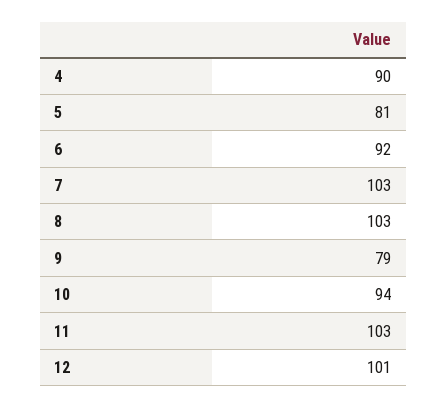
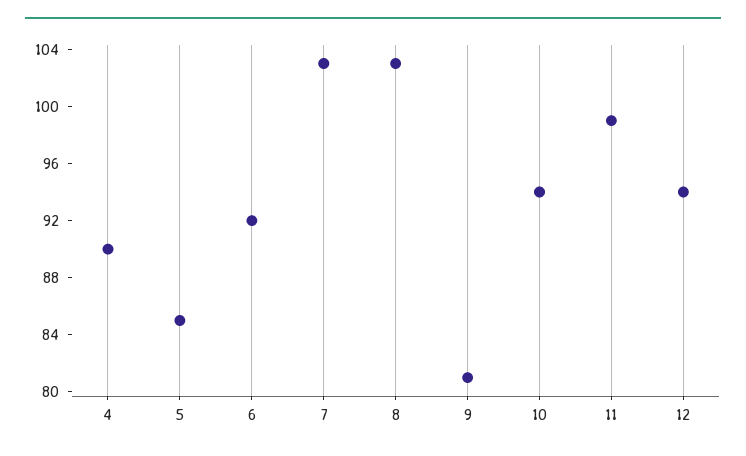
  {
    "4": 90,
-   "5": 81,
+   "5": 85,
    "6": 92,
    "7": 103,
    "8": 103,
-   "9": 79,
+   "9": 81,
    "10": 94,
-   "11": 103,
+   "11": 99,
-   "12": 101
+   "12": 94
  }

